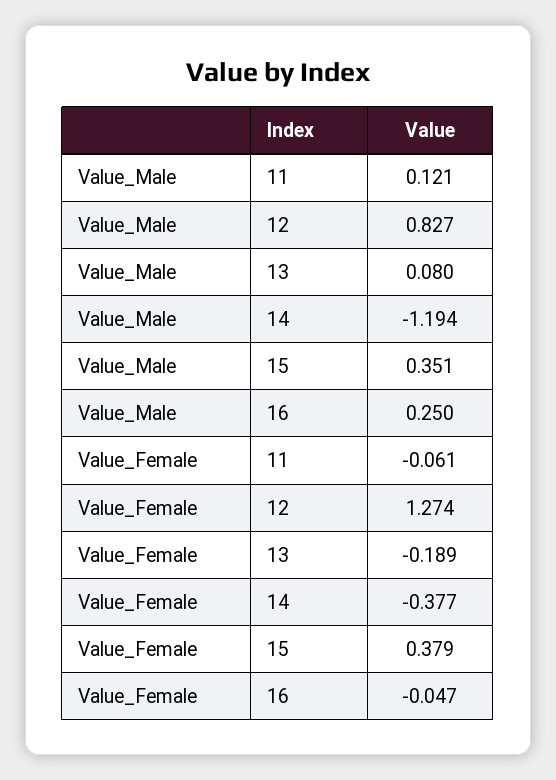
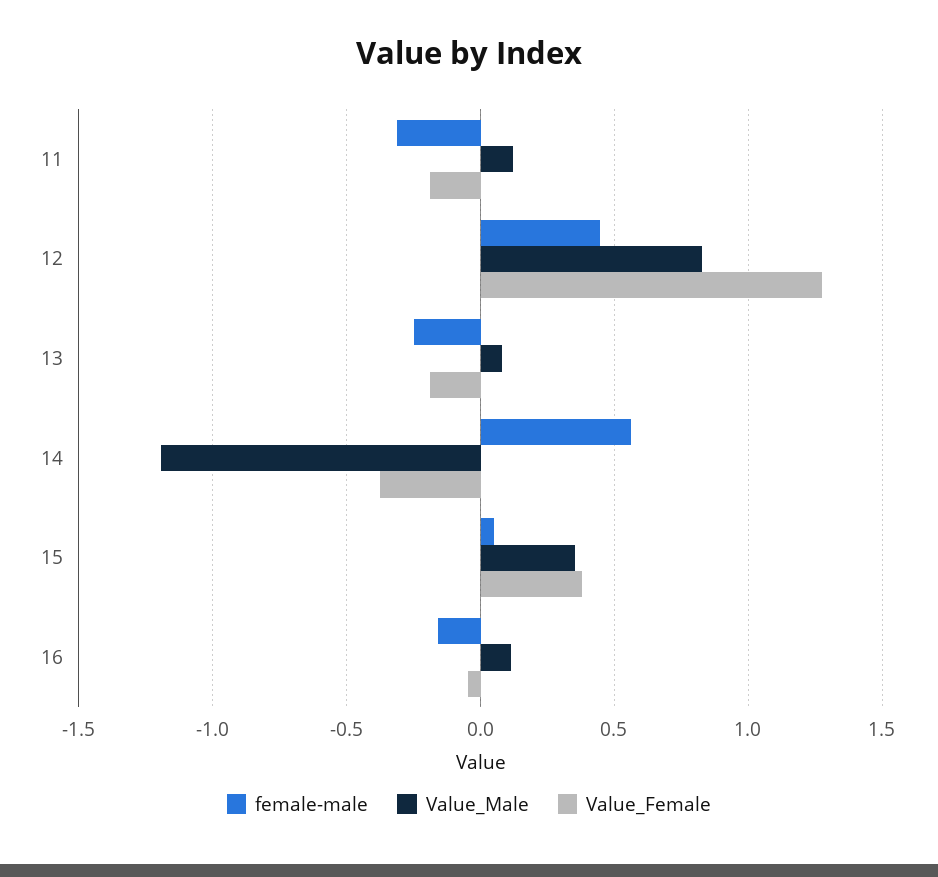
  {
    "Value_Male": {
      "11": 0.121,
      "12": 0.827,
      "13": 0.08,
      "14": -1.194,
      "15": 0.351,
-     "16": 0.25
+     "16": 0.1
    },
    "Value_Female": {
-     "11": -0.061,
+     "11": -0.2,
      "12": 1.274,
      "13": -0.189,
      "14": -0.377,
      "15": 0.379,
      "16": -0.047
-   }
+   },
+   "female-male": {
+     "11": -0.3,
+     "12": 0.45,
+     "13": -0.25,
+     "14": 0.55,
+     "15": 0.05,
+     "16": -0.15
+   }
  }

